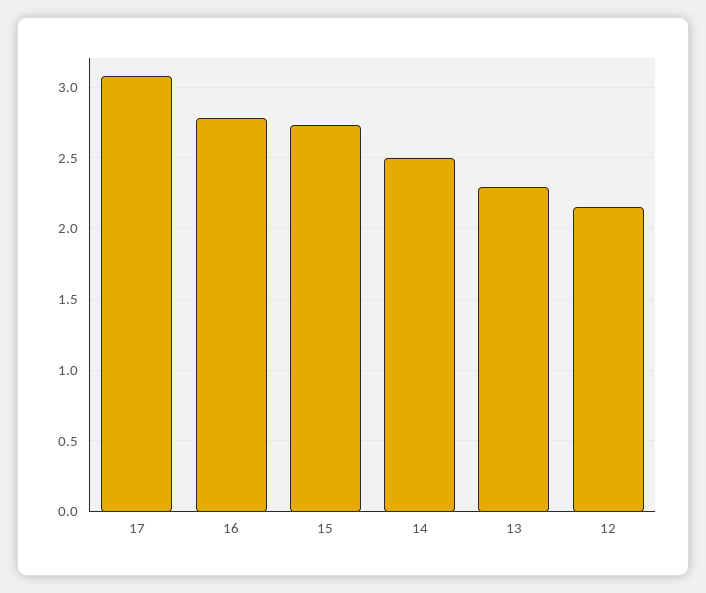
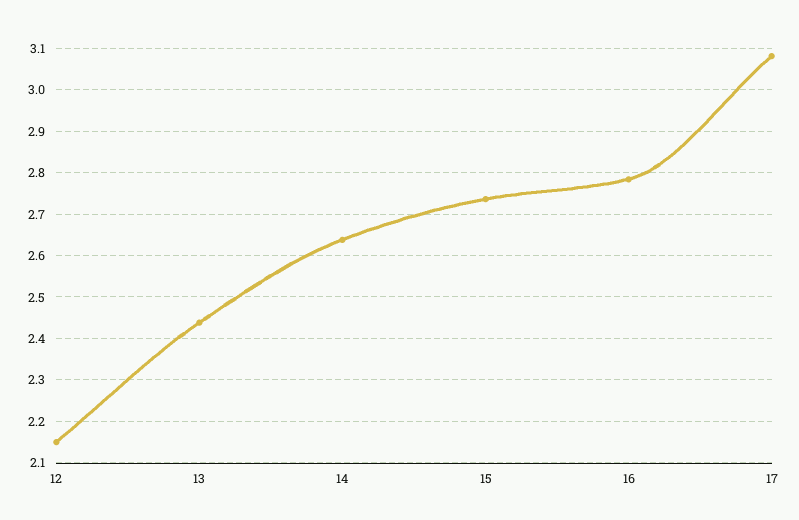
  {
    "17": 3.08,
    "16": 2.78,
    "15": 2.74,
-   "14": 2.5,
+   "14": 2.64,
-   "13": 2.3,
+   "13": 2.44,
    "12": 2.16
  }

